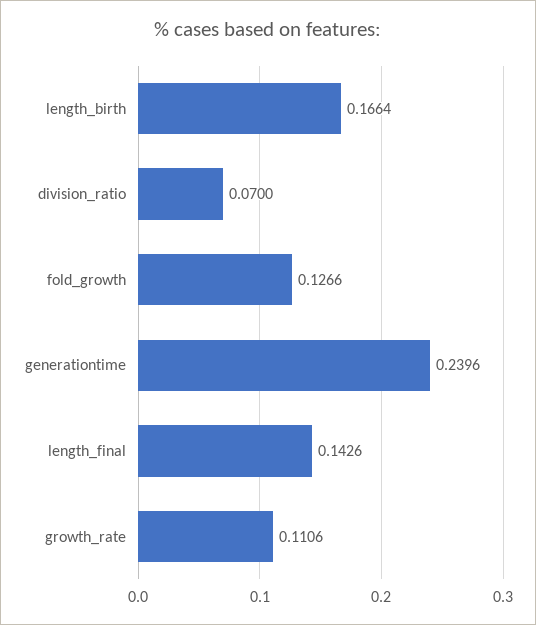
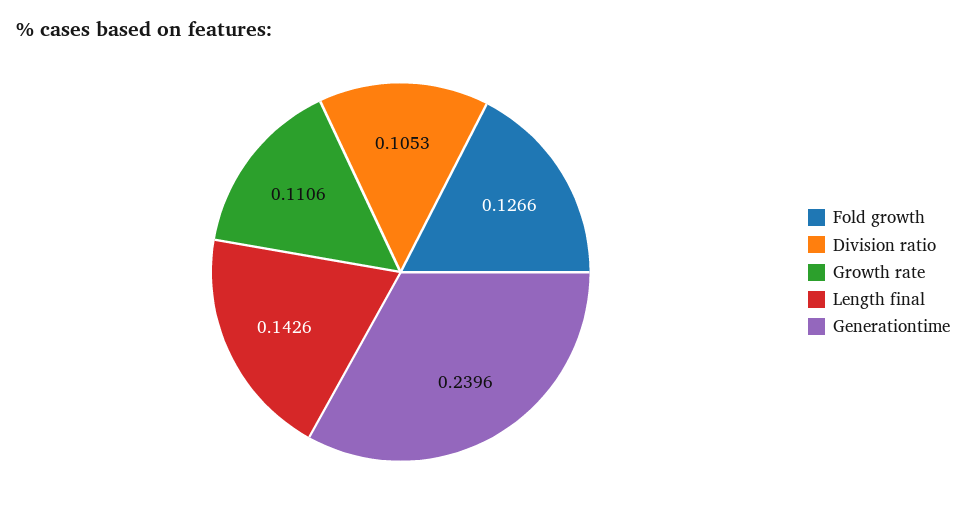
  {
-   "length_birth": 0.1664,
-   "division_ratio": 0.07,
+   "division_ratio": 0.1053,
    "fold_growth": 0.1266,
    "generationtime": 0.2396,
    "length_final": 0.1426,
    "growth_rate": 0.1106
  }

